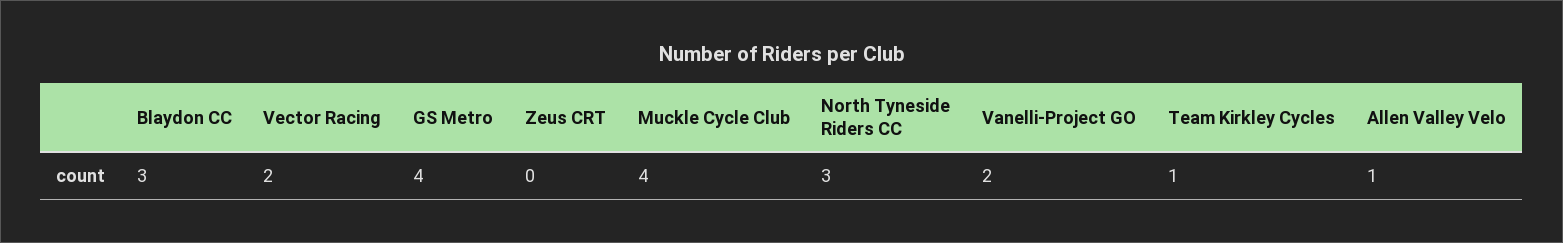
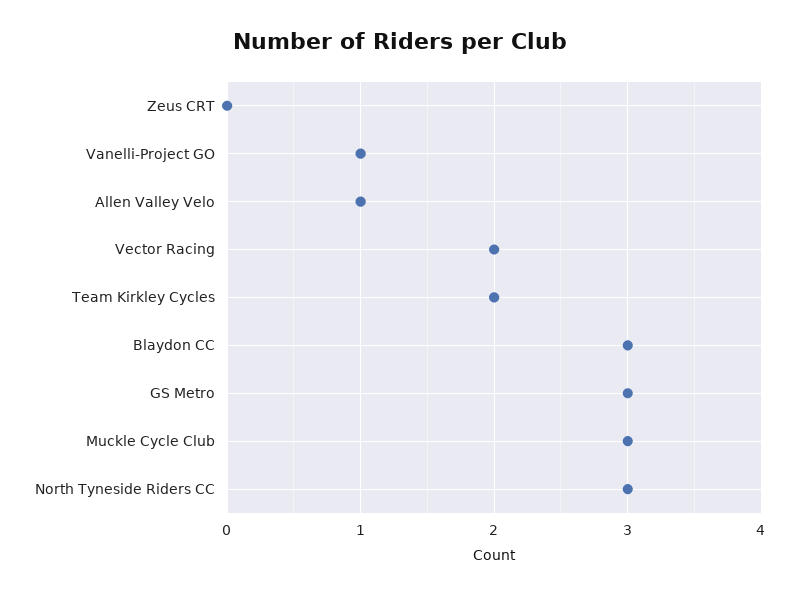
  {
    "Blaydon CC": 3,
    "Vector Racing": 2,
-   "GS Metro": 4,
+   "GS Metro": 3,
    "Zeus CRT": 0,
-   "Muckle Cycle Club": 4,
+   "Muckle Cycle Club": 3,
    "North Tyneside Riders CC": 3,
-   "Vanelli-Project GO": 2,
+   "Vanelli-Project GO": 1,
-   "Team Kirkley Cycles": 1,
+   "Team Kirkley Cycles": 2,
    "Allen Valley Velo": 1
  }

